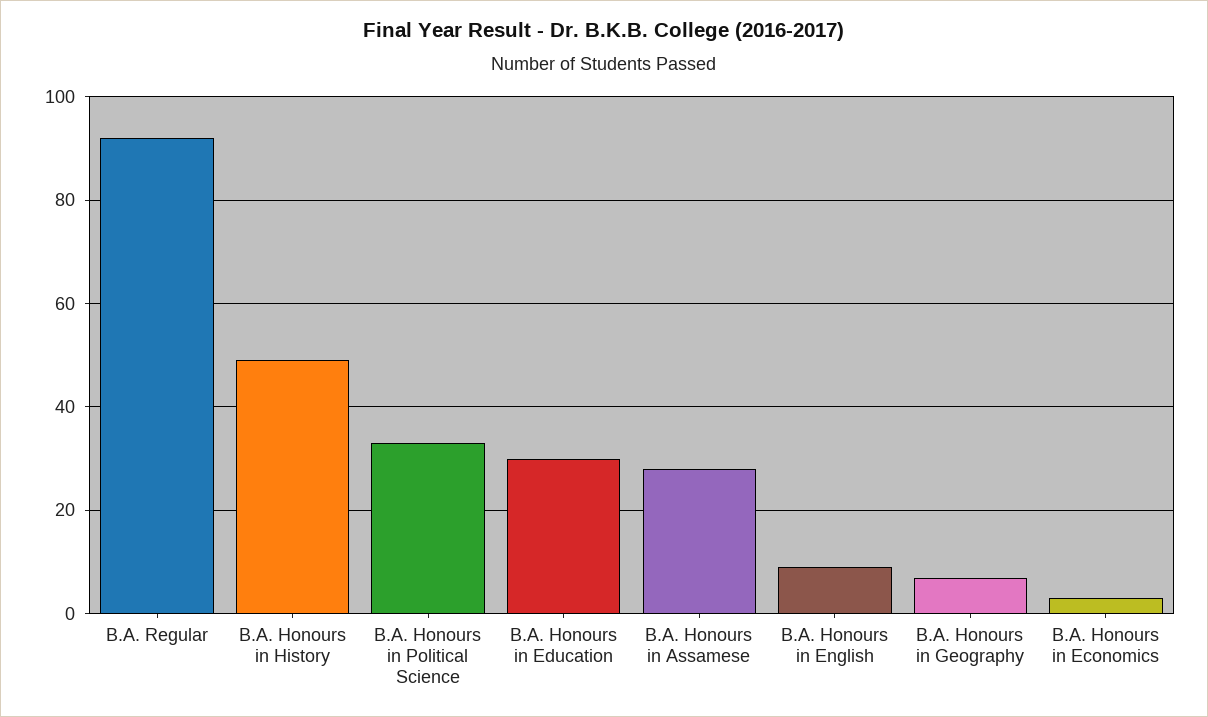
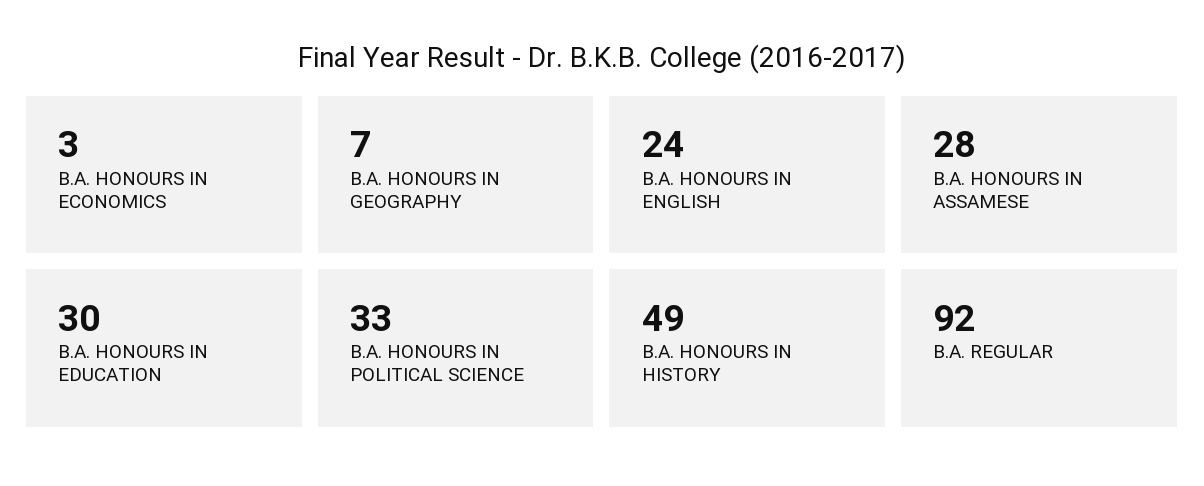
  {
    "B.A. Regular": 92,
    "B.A. Honours in History": 49,
    "B.A. Honours in Political Science": 33,
    "B.A. Honours in Education": 30,
    "B.A. Honours in Assamese": 28,
-   "B.A. Honours in English": 10,
+   "B.A. Honours in English": 24,
    "B.A. Honours in Geography": 7,
    "B.A. Honours in Economics": 3
  }

